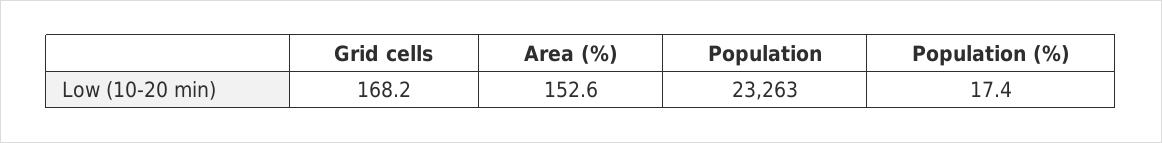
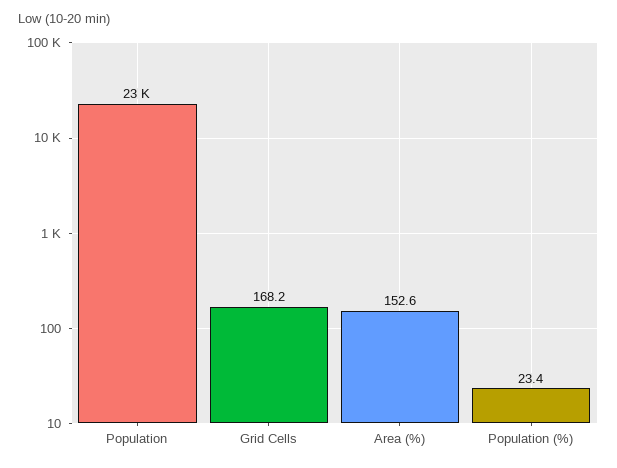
  {
    "Grid cells": 168.2,
    "Area (%)": 152.6,
    "Population": 23263,
-   "Population (%)": 17.4
+   "Population (%)": 23.4
  }

